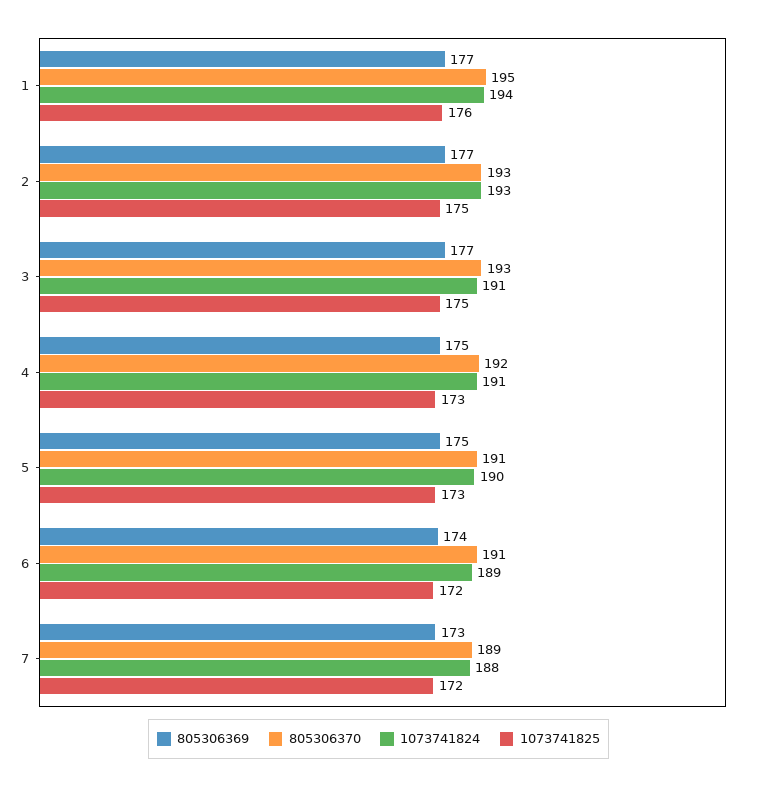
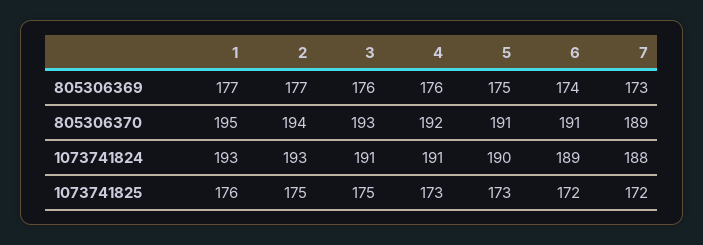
  {
    "805306369": {
      "1": 177,
      "2": 177,
-     "3": 177,
+     "3": 176,
-     "4": 175,
+     "4": 176,
      "5": 175,
      "6": 174,
      "7": 173
    },
    "805306370": {
      "1": 195,
-     "2": 193,
+     "2": 194,
      "3": 193,
      "4": 192,
      "5": 191,
      "6": 191,
      "7": 189
    },
    "1073741824": {
-     "1": 194,
+     "1": 193,
      "2": 193,
      "3": 191,
      "4": 191,
      "5": 190,
      "6": 189,
      "7": 188
    },
    "1073741825": {
      "1": 176,
      "2": 175,
      "3": 175,
      "4": 173,
      "5": 173,
      "6": 172,
      "7": 172
    }
  }

